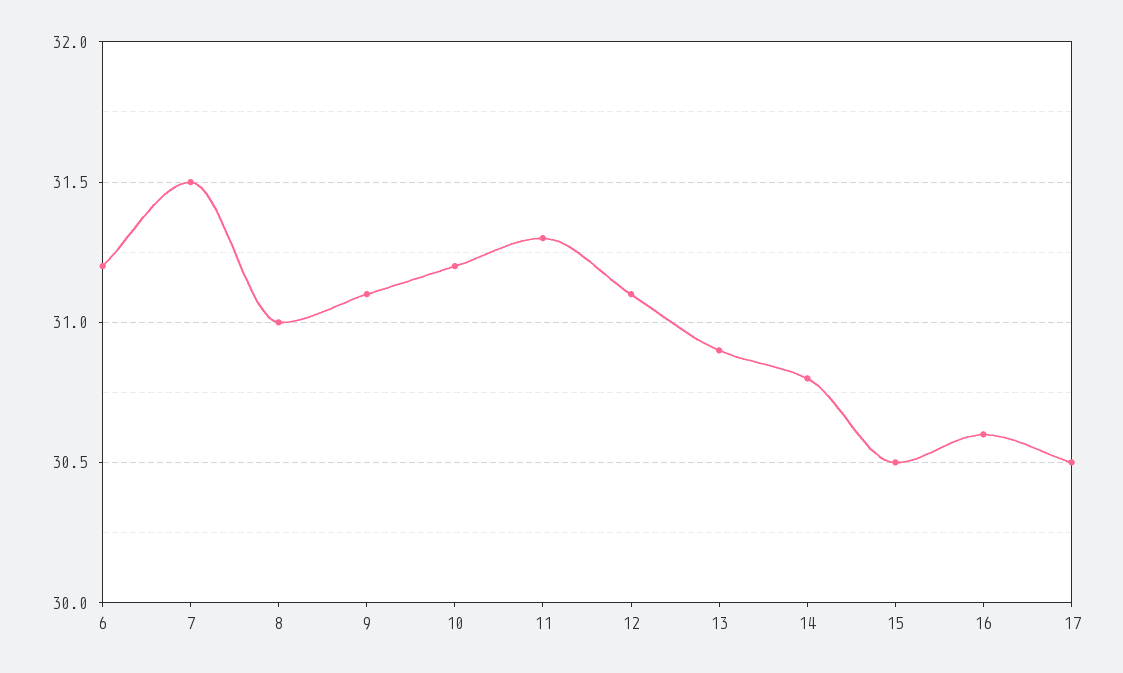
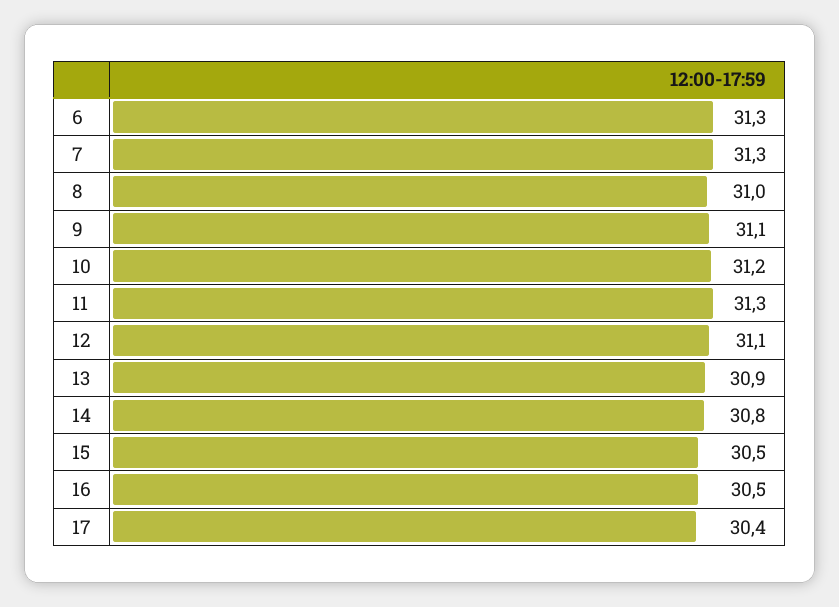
  {
-   "6": 31.2,
+   "6": 31.3,
-   "7": 31.5,
+   "7": 31.3,
    "8": 31,
    "9": 31.1,
    "10": 31.2,
    "11": 31.3,
    "12": 31.1,
    "13": 30.9,
    "14": 30.8,
    "15": 30.5,
-   "16": 30.6,
+   "16": 30.5,
-   "17": 30.5
+   "17": 30.4
  }

